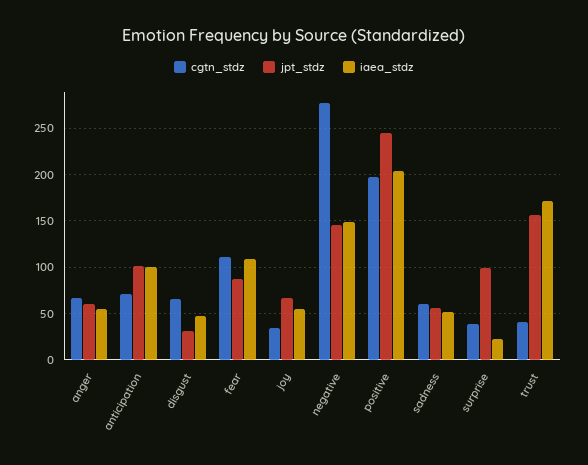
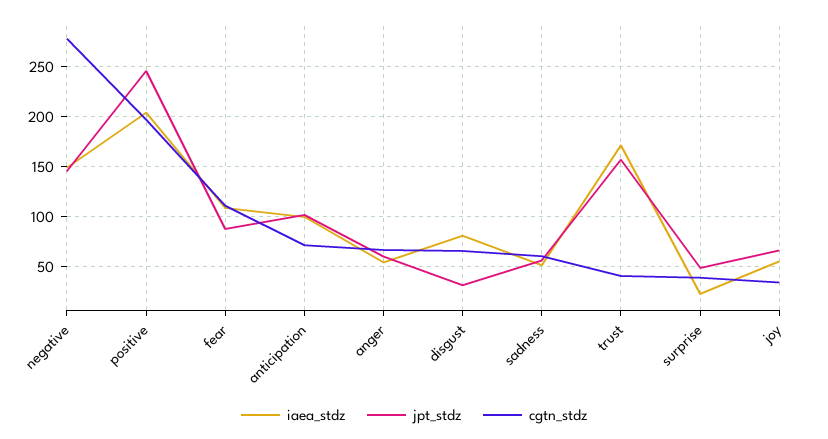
  {
    "cgtn_stdz": {
      "anger": 70,
      "anticipation": 70,
      "disgust": 70,
      "fear": 110,
      "joy": 30,
      "negative": 280,
      "positive": 200,
      "sadness": 60,
      "surprise": 40,
      "trust": 40
    },
    "jpt_stdz": {
      "anger": 60,
      "anticipation": 100,
      "disgust": 30,
      "fear": 90,
      "joy": 70,
      "negative": 150,
      "positive": 250,
      "sadness": 60,
-     "surprise": 100,
+     "surprise": 50,
      "trust": 160
    },
    "iaea_stdz": {
      "anger": 50,
      "anticipation": 100,
-     "disgust": 50,
+     "disgust": 80,
      "fear": 110,
      "joy": 60,
      "negative": 150,
      "positive": 200,
      "sadness": 50,
      "surprise": 20,
      "trust": 170
    }
  }

